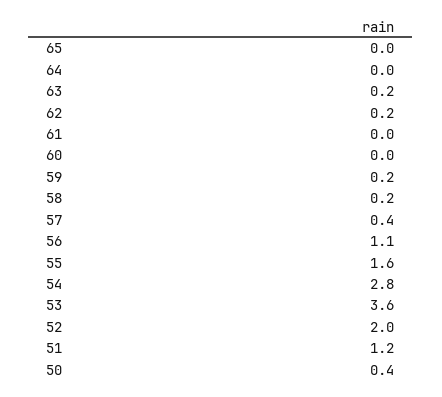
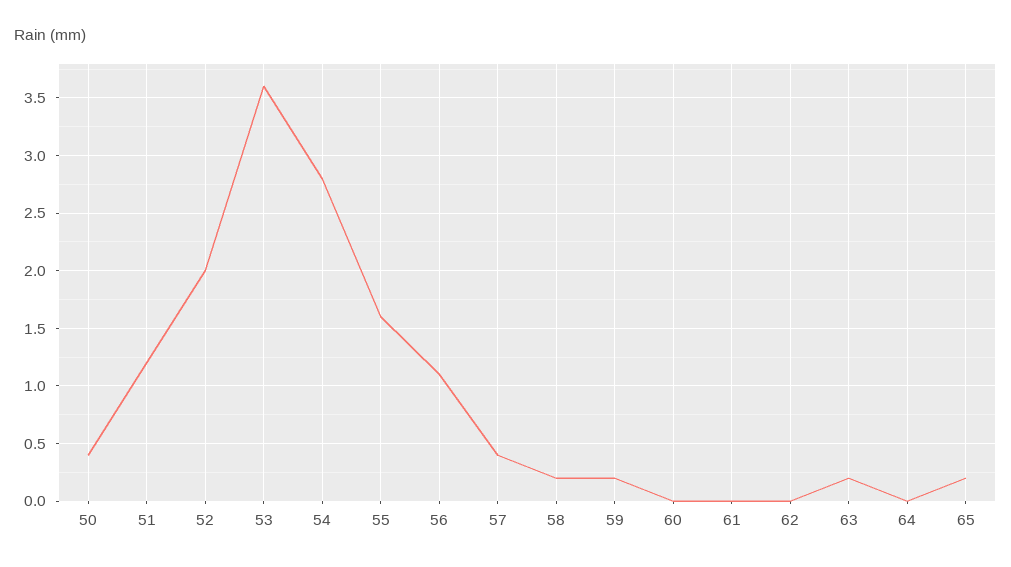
  {
-   "65": 0,
+   "65": 0.2,
    "64": 0,
    "63": 0.2,
-   "62": 0.2,
+   "62": 0,
    "61": 0,
    "60": 0,
    "59": 0.2,
    "58": 0.2,
    "57": 0.4,
    "56": 1.1,
    "55": 1.6,
    "54": 2.8,
    "53": 3.6,
    "52": 2,
    "51": 1.2,
    "50": 0.4
  }

